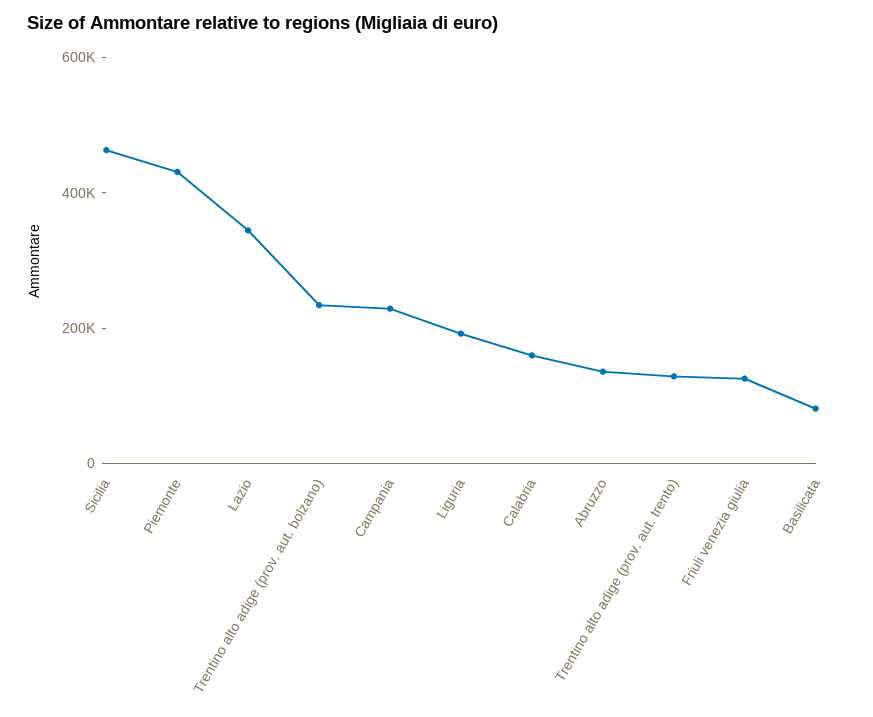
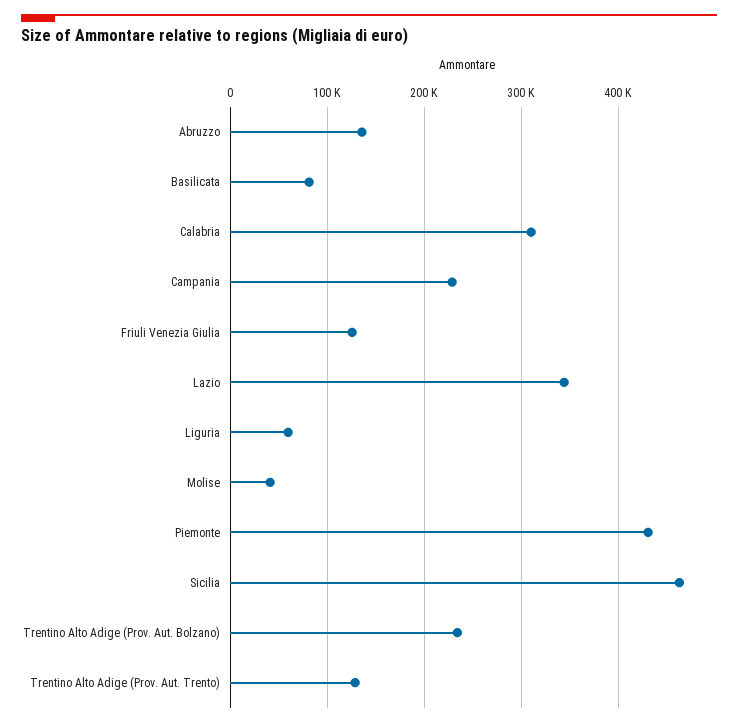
  {
    "Sicilia": 460000,
    "Piemonte": 430000,
    "Lazio": 340000,
    "Trentino alto adige (prov. aut. bolzano)": 230000,
    "Campania": 230000,
-   "Liguria": 200000,
+   "Liguria": 60000,
-   "Calabria": 150000,
+   "Calabria": 310000,
    "Abruzzo": 140000,
    "Trentino alto adige (prov. aut. trento)": 130000,
    "Friuli venezia giulia": 130000,
-   "Basilicata": 80000
+   "Basilicata": 80000,
+   "Molise": 40000
  }

